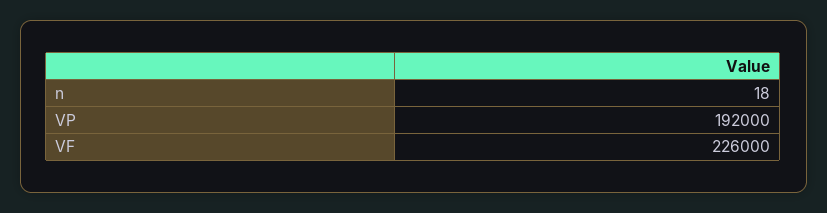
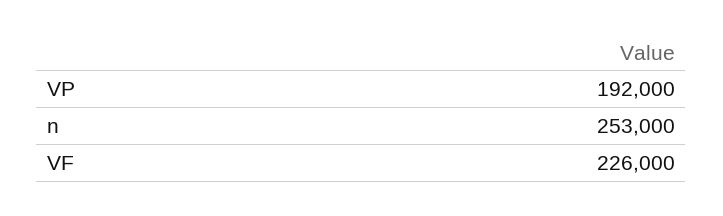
  {
-   "n": 18,
+   "n": 253000,
    "VP": 192000,
    "VF": 226000
  }

